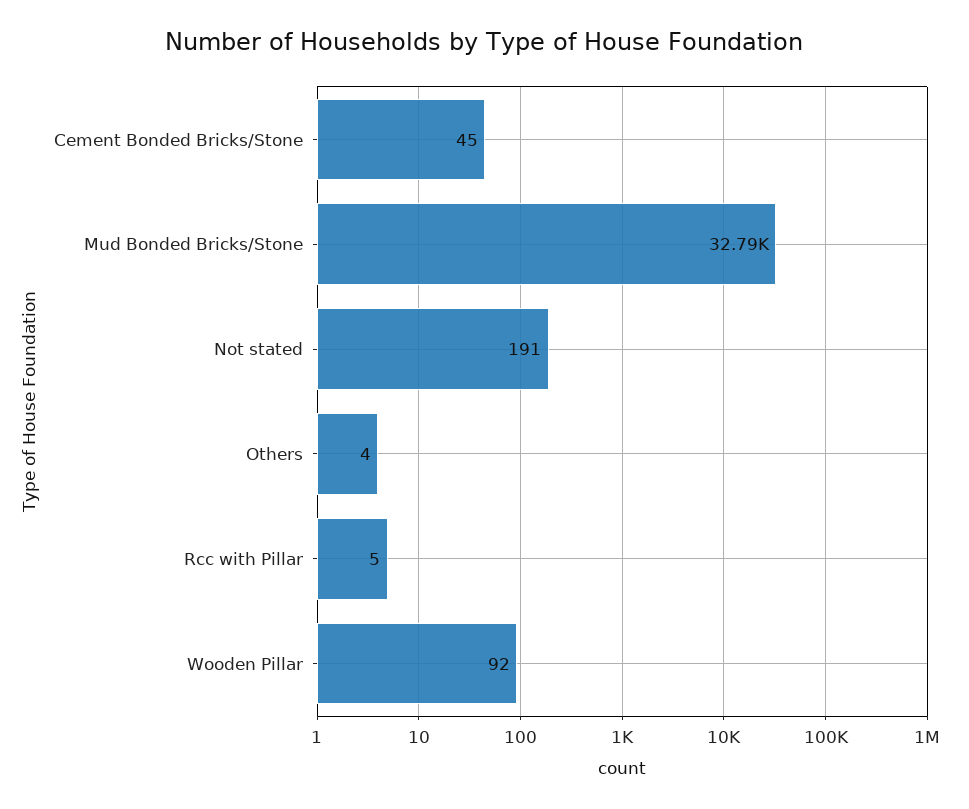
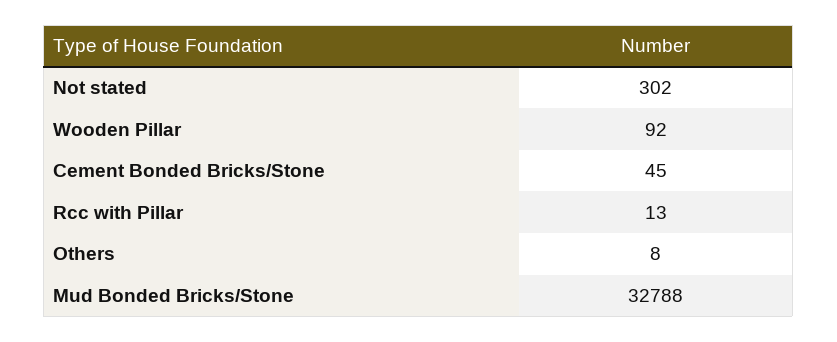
  {
    "Cement Bonded Bricks/Stone": 45,
    "Mud Bonded Bricks/Stone": 32788,
-   "Not stated": 191,
+   "Not stated": 302,
-   "Others": 4,
+   "Others": 8,
-   "Rcc with Pillar": 5,
+   "Rcc with Pillar": 13,
    "Wooden Pillar": 92
  }

